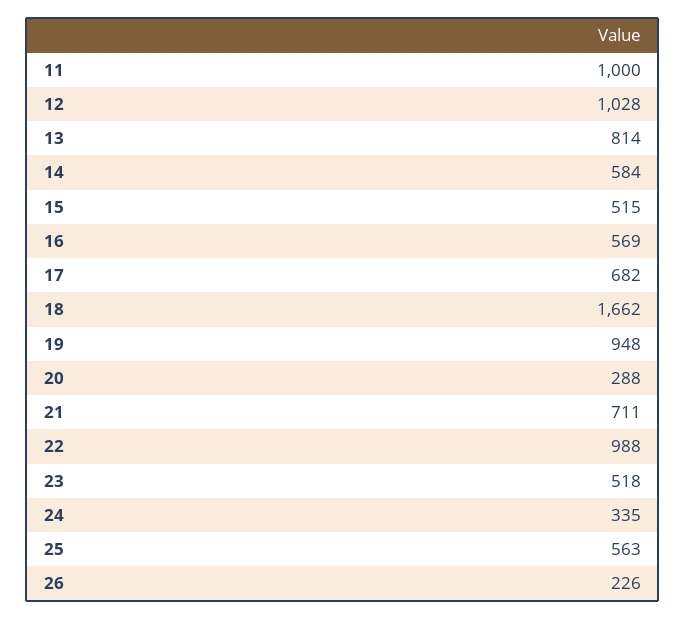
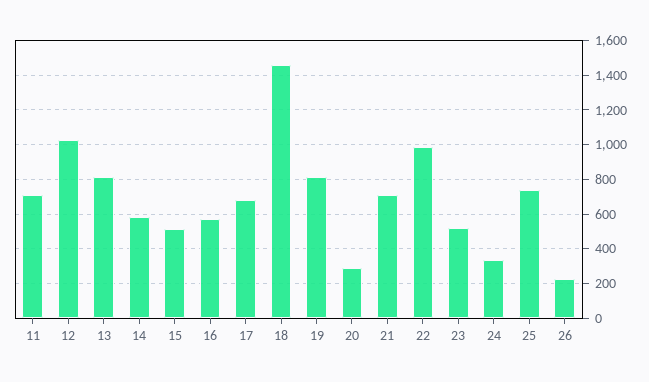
  {
-   "11": 1000,
+   "11": 700,
    "12": 1028,
    "13": 814,
    "14": 584,
    "15": 515,
    "16": 569,
    "17": 682,
-   "18": 1662,
+   "18": 1450,
-   "19": 948,
+   "19": 800,
    "20": 288,
    "21": 711,
    "22": 988,
    "23": 518,
    "24": 335,
-   "25": 563,
+   "25": 750,
    "26": 226
  }

